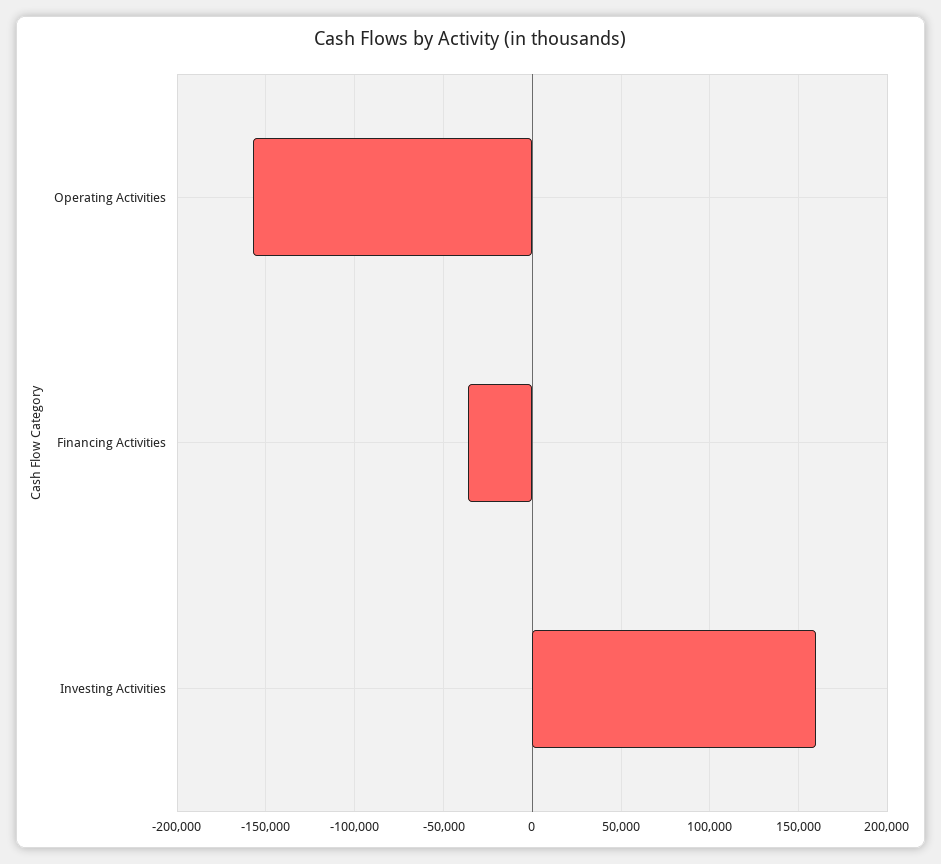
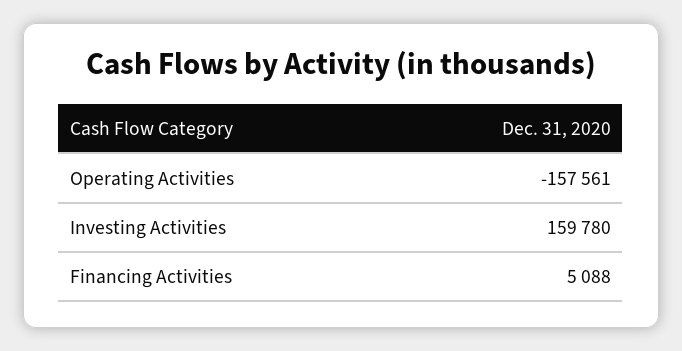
  {
    "Operating Activities": -157561,
-   "Financing Activities": -35000,
+   "Financing Activities": 5088,
    "Investing Activities": 159780
  }

